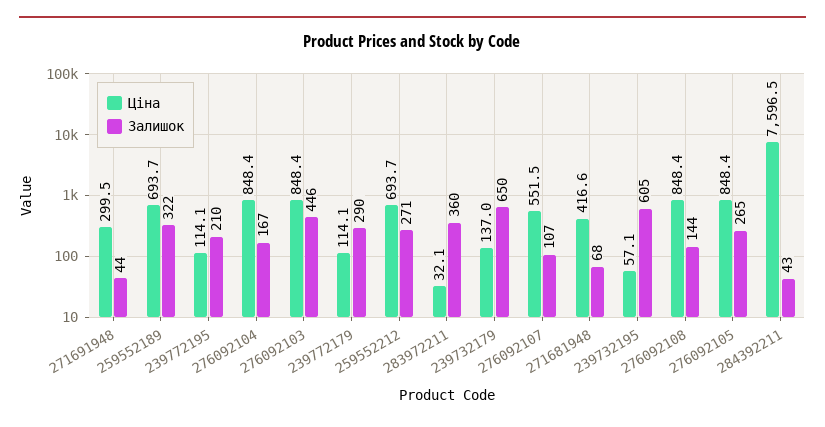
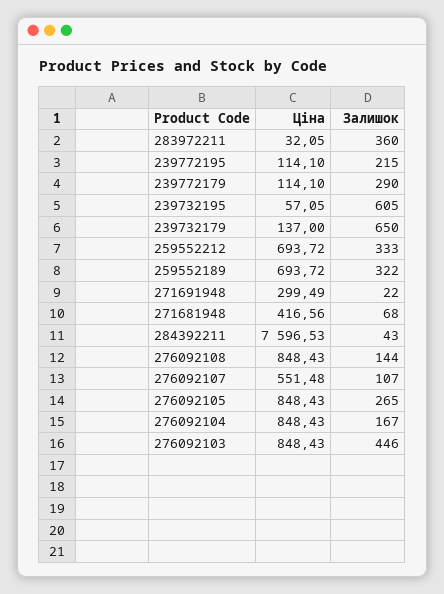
  {
    "Ціна": {
      "271691948": 299.49,
      "259552189": 693.72,
      "239772195": 114.1,
      "276092104": 848.43,
      "276092103": 848.43,
      "239772179": 114.1,
      "259552212": 693.72,
      "283972211": 32.05,
      "239732179": 137,
      "276092107": 551.48,
      "271681948": 416.56,
      "239732195": 57.05,
      "276092108": 848.43,
      "276092105": 848.43,
      "284392211": 7596.53
    },
    "Залишок": {
-     "271691948": 44,
+     "271691948": 22,
      "259552189": 322,
-     "239772195": 210,
+     "239772195": 215,
      "276092104": 167,
      "276092103": 446,
      "239772179": 290,
-     "259552212": 271,
+     "259552212": 333,
      "283972211": 360,
      "239732179": 650,
      "276092107": 107,
      "271681948": 68,
      "239732195": 605,
      "276092108": 144,
      "276092105": 265,
      "284392211": 43
    }
  }

